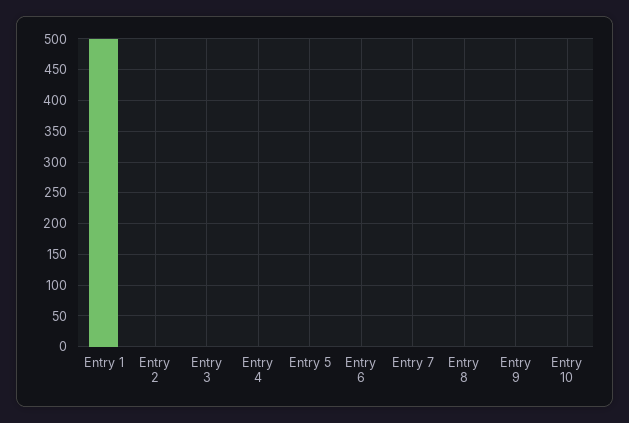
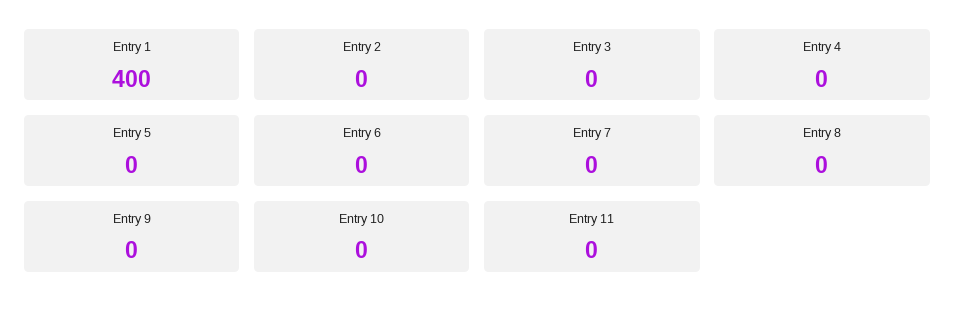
  {
-   "Entry 1": 500,
+   "Entry 1": 400,
    "Entry 2": 0,
    "Entry 3": 0,
    "Entry 4": 0,
    "Entry 5": 0,
    "Entry 6": 0,
    "Entry 7": 0,
    "Entry 8": 0,
    "Entry 9": 0,
-   "Entry 10": 0
+   "Entry 10": 0,
+   "Entry 11": 0
  }

